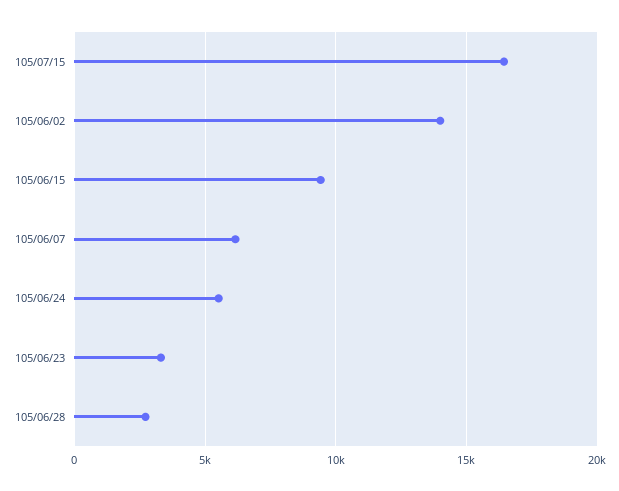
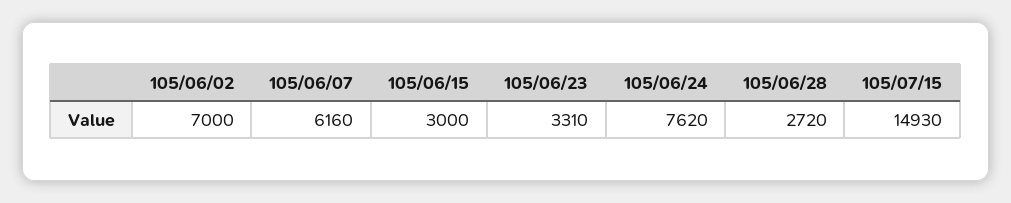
  {
-   "105/07/15": 16500,
+   "105/07/15": 14930,
-   "105/06/02": 14000,
+   "105/06/02": 7000,
-   "105/06/15": 9500,
+   "105/06/15": 3000,
    "105/06/07": 6160,
-   "105/06/24": 5500,
+   "105/06/24": 7620,
    "105/06/23": 3310,
    "105/06/28": 2720
  }

